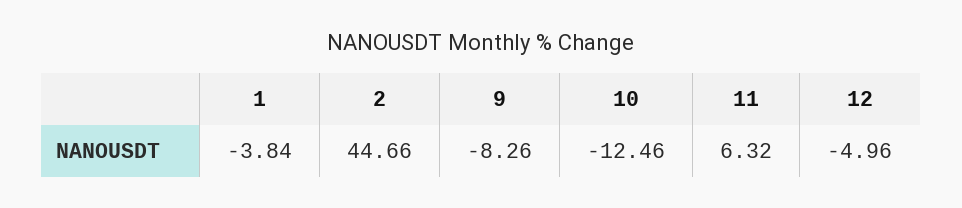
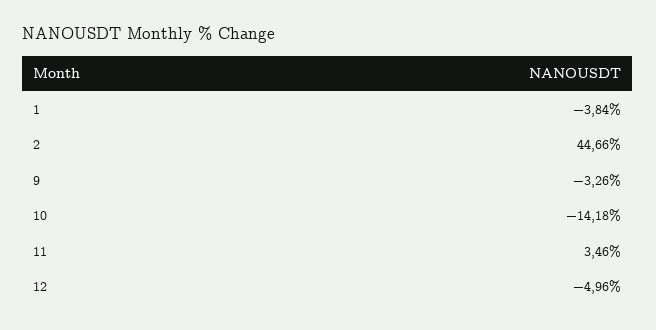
  {
    "1": -3.84,
    "2": 44.66,
-   "9": -8.26,
+   "9": -3.26,
-   "10": -12.46,
+   "10": -14.18,
-   "11": 6.32,
+   "11": 3.46,
    "12": -4.96
  }

